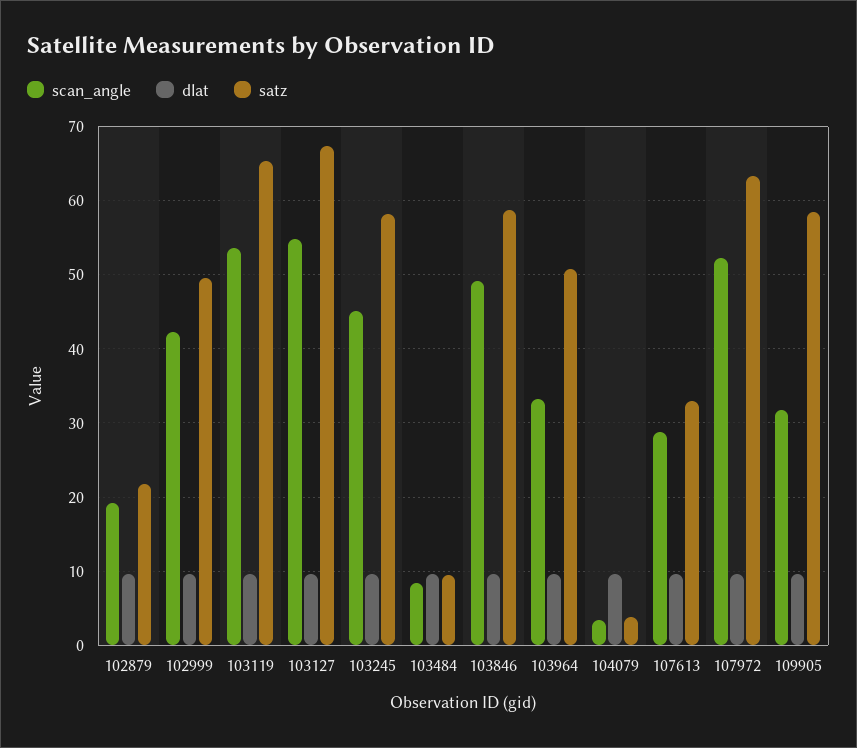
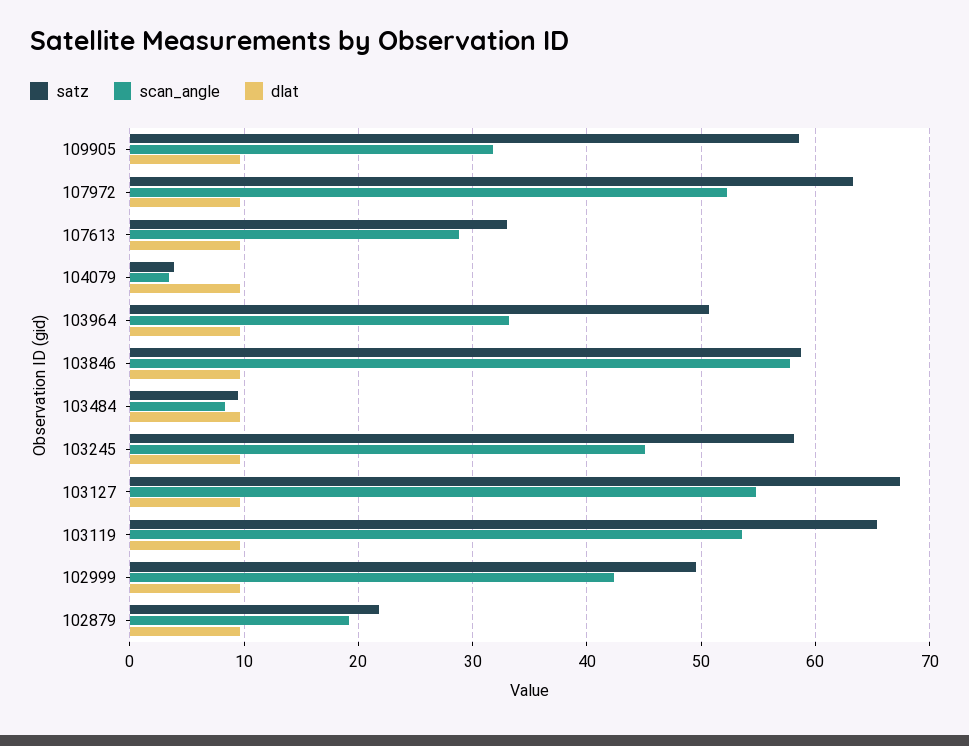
  {
    "scan_angle": {
      "102879": 19,
      "102999": 42,
      "103119": 54,
      "103127": 55,
      "103245": 45,
      "103484": 8,
-     "103846": 49,
+     "103846": 58,
      "103964": 33,
      "104079": 3,
      "107613": 29,
      "107972": 52,
      "109905": 32
    },
    "dlat": {
      "102879": 10,
      "102999": 10,
      "103119": 10,
      "103127": 10,
      "103245": 10,
      "103484": 10,
      "103846": 10,
      "103964": 10,
      "104079": 10,
      "107613": 10,
      "107972": 10,
      "109905": 10
    },
    "satz": {
      "102879": 22,
      "102999": 50,
      "103119": 65,
      "103127": 67,
      "103245": 58,
      "103484": 9,
      "103846": 59,
      "103964": 51,
      "104079": 4,
      "107613": 33,
      "107972": 63,
      "109905": 59
    }
  }

